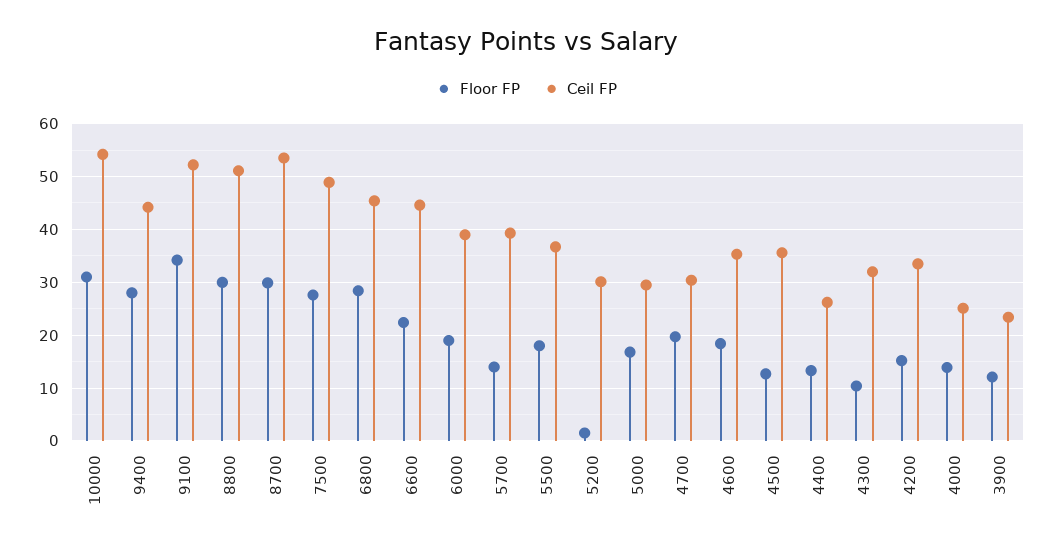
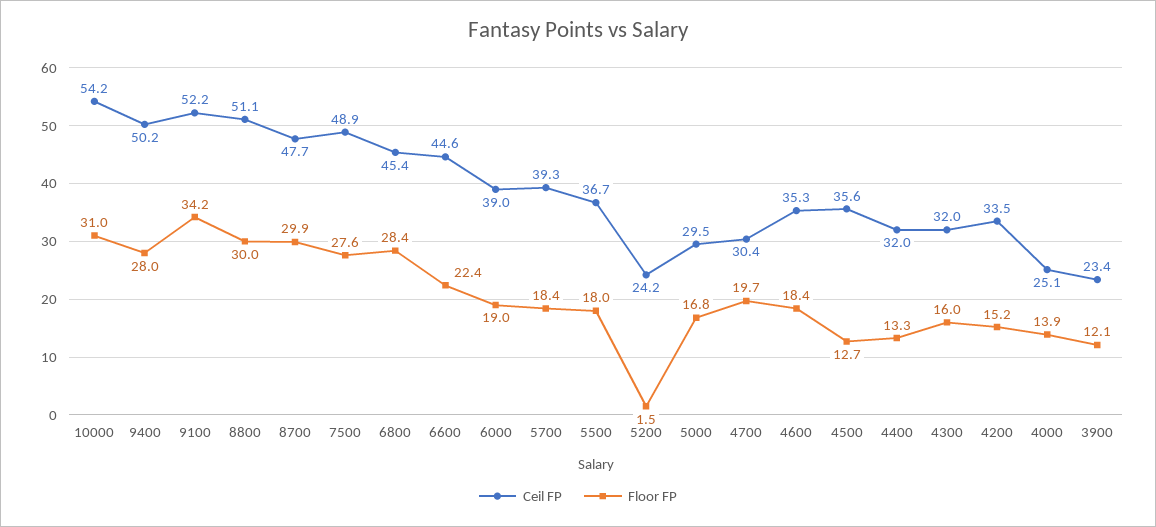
  {
    "Floor FP": {
      "10000": 31,
      "9400": 28,
      "9100": 34.2,
      "8800": 30,
      "8700": 29.9,
      "7500": 27.6,
      "6800": 28.4,
      "6600": 22.4,
      "6000": 19,
-     "5700": 14,
+     "5700": 18.4,
      "5500": 18,
      "5200": 1.5,
      "5000": 16.8,
      "4700": 19.7,
      "4600": 18.4,
      "4500": 12.7,
      "4400": 13.3,
-     "4300": 10,
+     "4300": 16,
      "4200": 15.2,
      "4000": 13.9,
      "3900": 12.1
    },
    "Ceil FP": {
      "10000": 54.2,
-     "9400": 44,
+     "9400": 50.2,
      "9100": 52.2,
      "8800": 51.1,
-     "8700": 54,
+     "8700": 47.7,
      "7500": 48.9,
      "6800": 45.4,
      "6600": 44.6,
      "6000": 39,
      "5700": 39.3,
      "5500": 36.7,
-     "5200": 30,
+     "5200": 24.2,
      "5000": 29.5,
      "4700": 30.4,
      "4600": 35.3,
      "4500": 35.6,
-     "4400": 26,
+     "4400": 32,
      "4300": 32,
      "4200": 33.5,
      "4000": 25.1,
      "3900": 23.4
    }
  }

